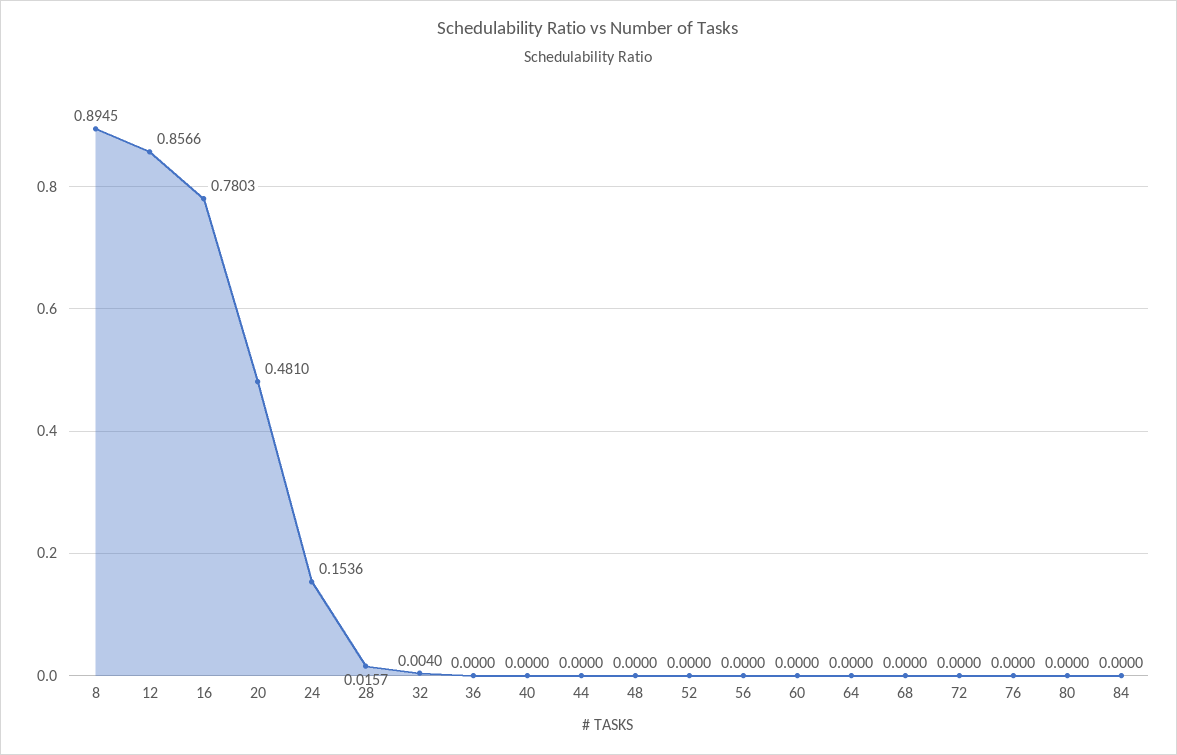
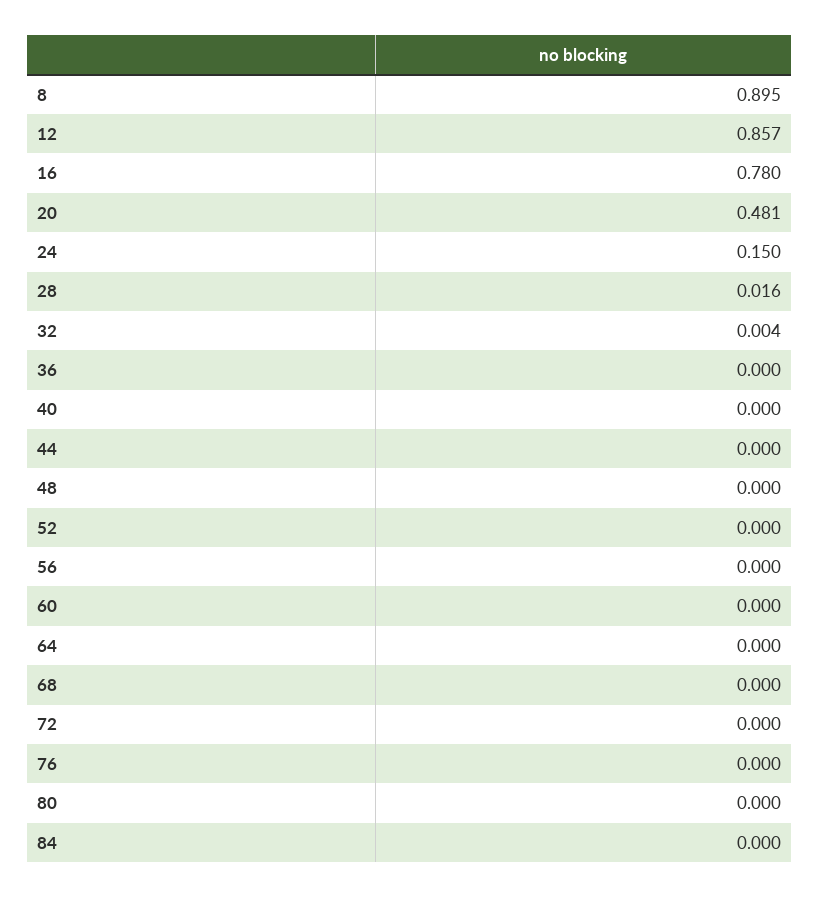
  {
    "8": 0.8945,
    "12": 0.8566,
    "16": 0.7803,
    "20": 0.481,
-   "24": 0.1536,
+   "24": 0.15,
    "28": 0.0157,
    "32": 0.004,
    "36": 0,
    "40": 0,
    "44": 0,
    "48": 0,
    "52": 0,
    "56": 0,
    "60": 0,
    "64": 0,
    "68": 0,
    "72": 0,
    "76": 0,
    "80": 0,
    "84": 0
  }

